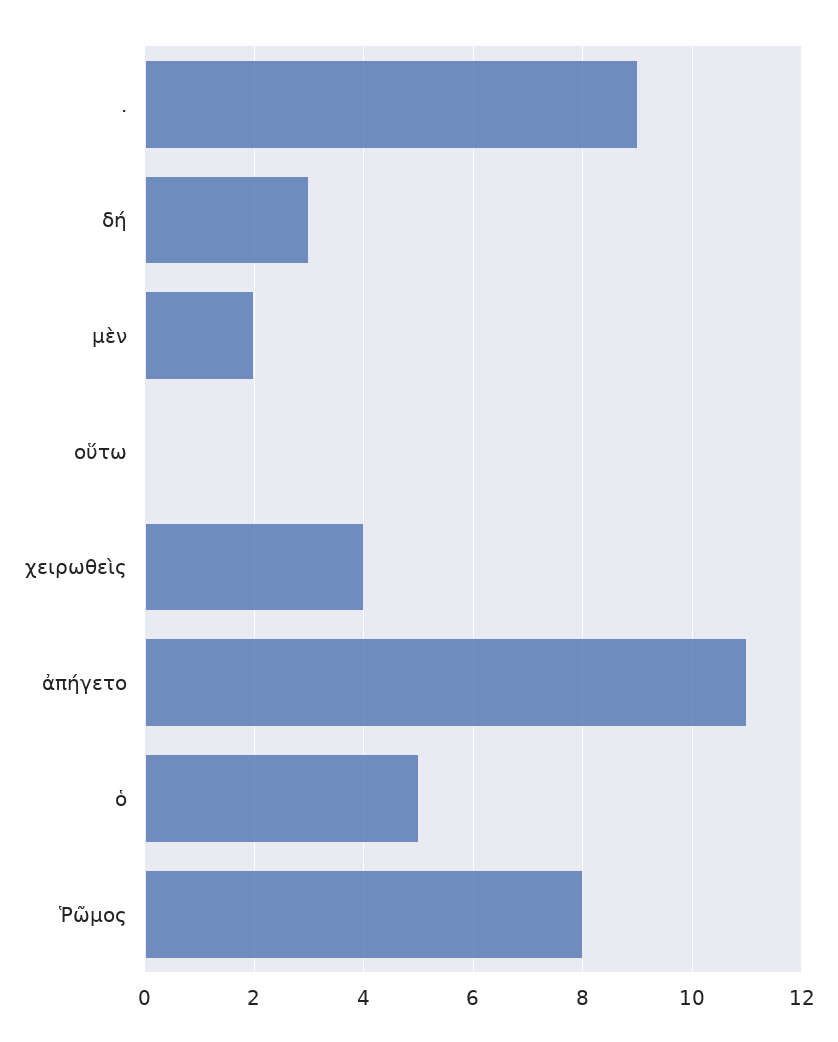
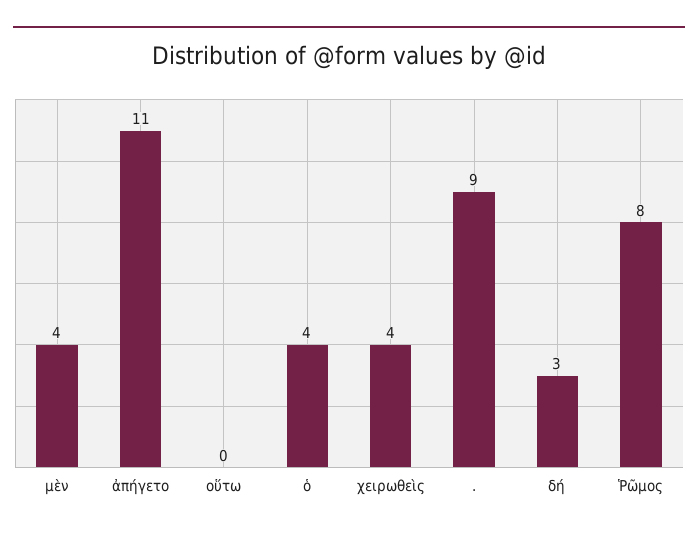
  {
    ".": 9,
    "δή": 3,
-   "μὲν": 2,
+   "μὲν": 4,
    "οὕτω": 0,
    "χειρωθεὶς": 4,
    "ἀπήγετο": 11,
-   "ὁ": 5,
+   "ὁ": 4,
    "Ῥῶμος": 8
  }

